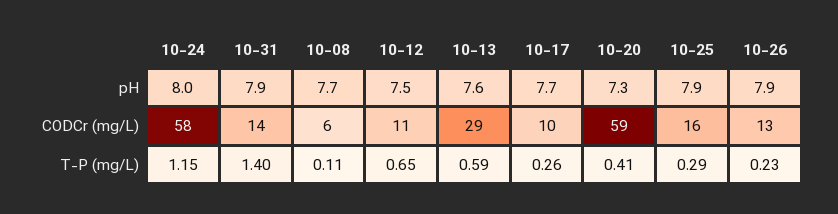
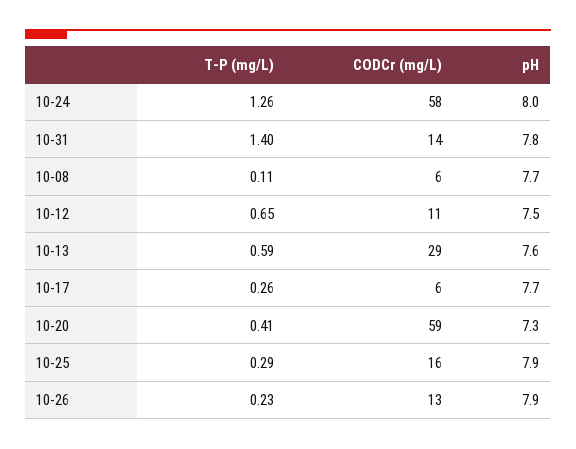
  {
    "10-24": {
      "pH": 8,
      "CODCr (mg/L)": 58,
-     "T-P (mg/L)": 1.15
+     "T-P (mg/L)": 1.26
    },
    "10-31": {
-     "pH": 7.9,
+     "pH": 7.8,
      "CODCr (mg/L)": 14,
      "T-P (mg/L)": 1.4
    },
    "10-08": {
      "pH": 7.7,
      "CODCr (mg/L)": 6,
      "T-P (mg/L)": 0.11
    },
    "10-12": {
      "pH": 7.5,
      "CODCr (mg/L)": 11,
      "T-P (mg/L)": 0.65
    },
    "10-13": {
      "pH": 7.6,
      "CODCr (mg/L)": 29,
      "T-P (mg/L)": 0.59
    },
    "10-17": {
      "pH": 7.7,
-     "CODCr (mg/L)": 10,
+     "CODCr (mg/L)": 6,
      "T-P (mg/L)": 0.26
    },
    "10-20": {
      "pH": 7.3,
      "CODCr (mg/L)": 59,
      "T-P (mg/L)": 0.41
    },
    "10-25": {
      "pH": 7.9,
      "CODCr (mg/L)": 16,
      "T-P (mg/L)": 0.29
    },
    "10-26": {
      "pH": 7.9,
      "CODCr (mg/L)": 13,
      "T-P (mg/L)": 0.23
    }
  }

